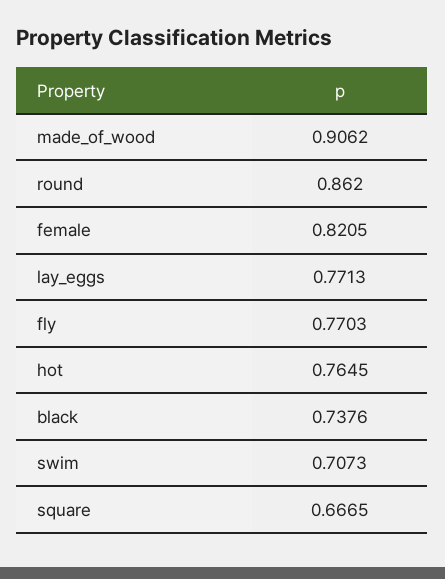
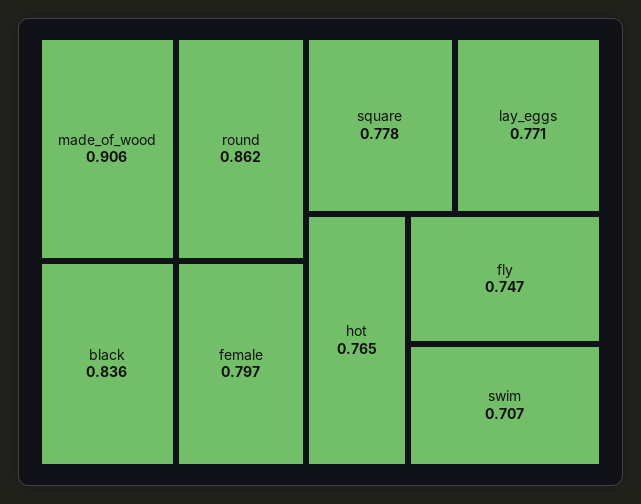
  {
    "made_of_wood": 0.9062,
    "round": 0.862,
-   "female": 0.8205,
+   "female": 0.797,
    "lay_eggs": 0.7713,
-   "fly": 0.7703,
+   "fly": 0.747,
    "hot": 0.7645,
-   "black": 0.7376,
+   "black": 0.836,
    "swim": 0.7073,
-   "square": 0.6665
+   "square": 0.778
  }

